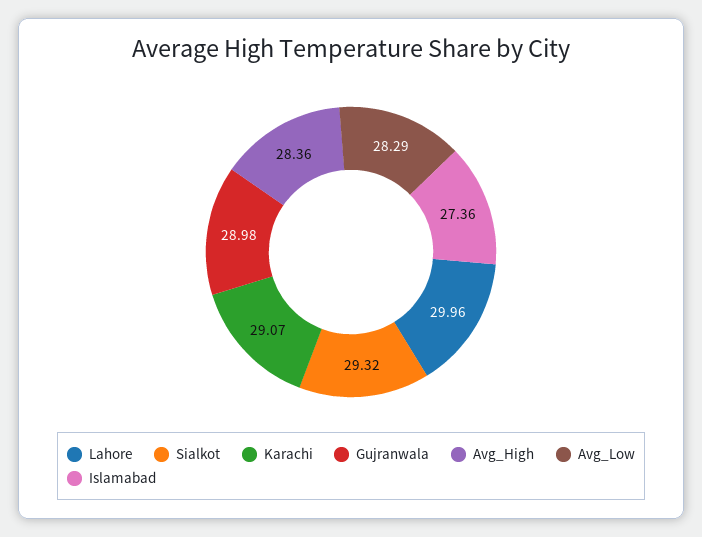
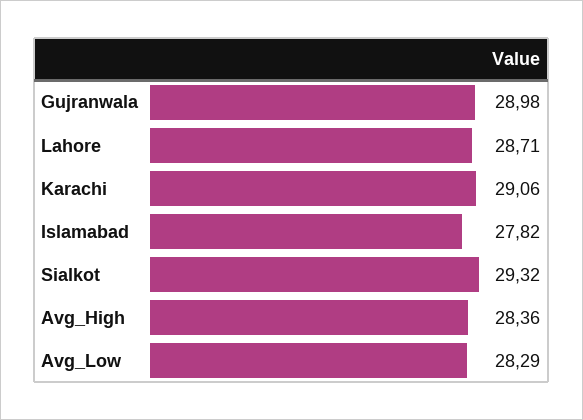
  {
-   "Lahore": 29.96,
+   "Lahore": 28.71,
    "Sialkot": 29.32,
-   "Karachi": 29.07,
+   "Karachi": 29.06,
    "Gujranwala": 28.98,
    "Avg_High": 28.36,
    "Avg_Low": 28.29,
-   "Islamabad": 27.36
+   "Islamabad": 27.82
  }

